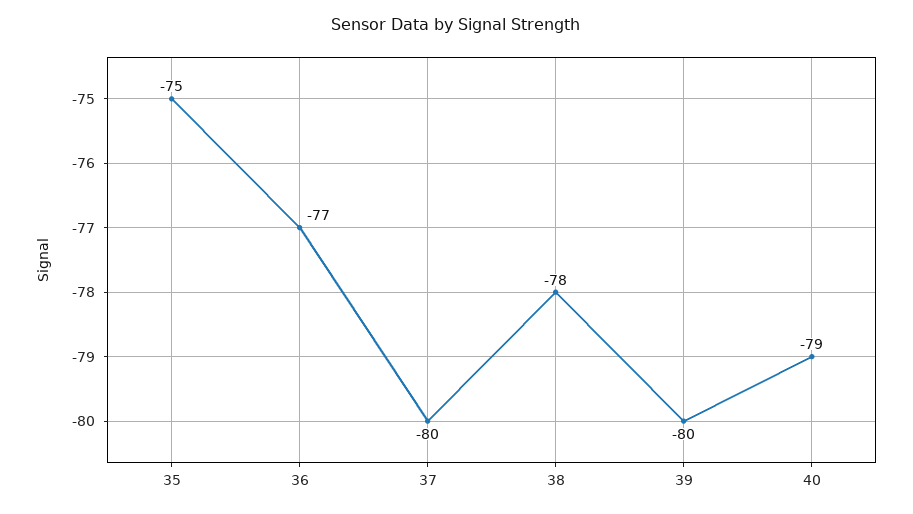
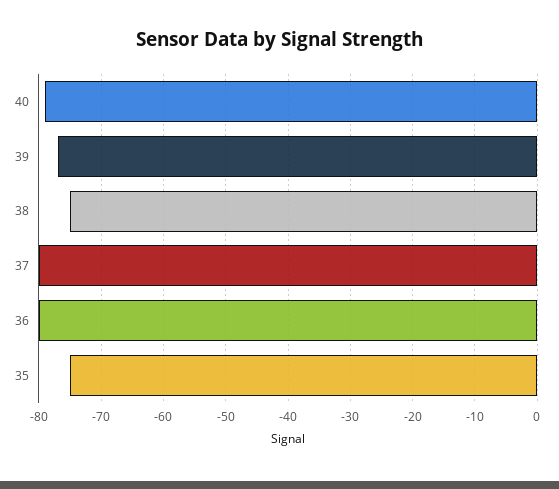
  {
    "35": -75,
-   "36": -77,
+   "36": -80,
    "37": -80,
-   "38": -78,
+   "38": -75,
-   "39": -80,
+   "39": -77,
    "40": -79
  }

